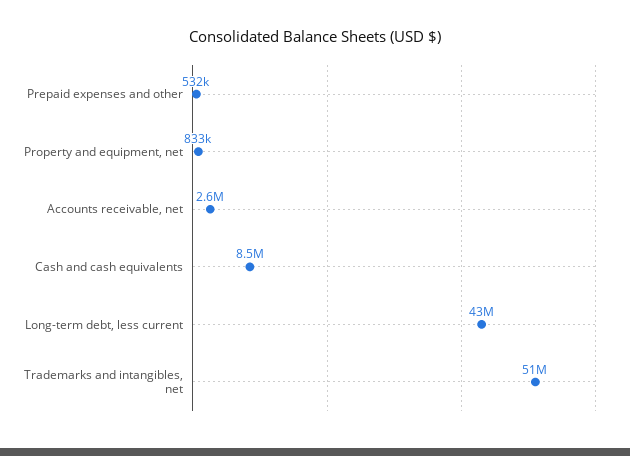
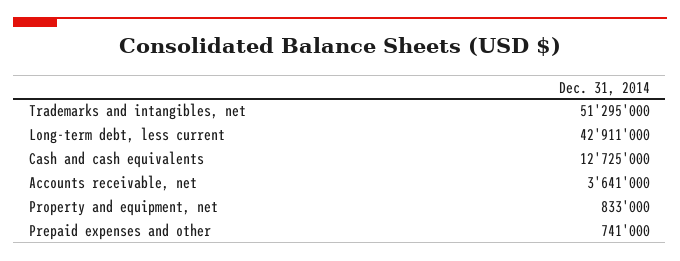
  {
-   "Prepaid expenses and other": 532000,
+   "Prepaid expenses and other": 741000,
    "Property and equipment, net": 833000,
-   "Accounts receivable, net": 2600000,
+   "Accounts receivable, net": 3641000,
-   "Cash and cash equivalents": 8500000,
+   "Cash and cash equivalents": 12725000,
    "Long-term debt, less current": 42911000,
    "Trademarks and intangibles, net": 51295000
  }

